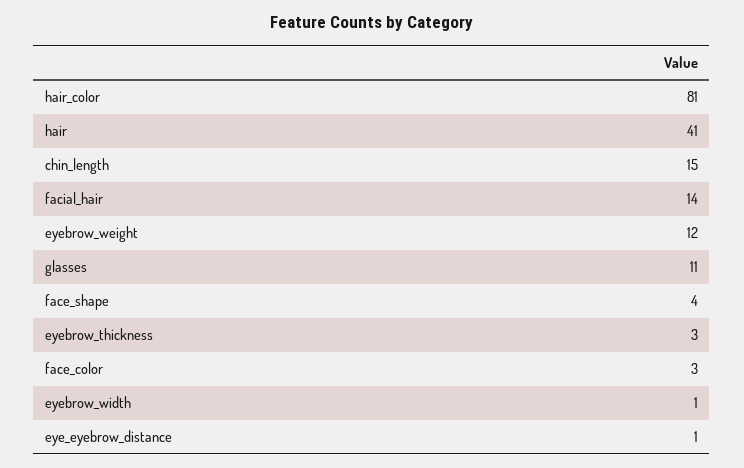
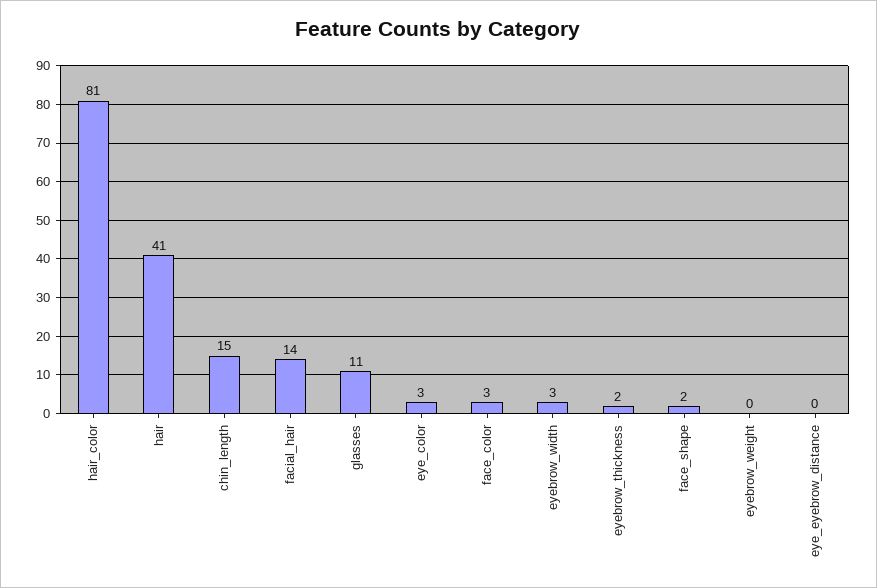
  {
    "hair_color": 81,
    "hair": 41,
    "chin_length": 15,
    "facial_hair": 14,
-   "eyebrow_weight": 12,
+   "eyebrow_weight": 0,
    "glasses": 11,
-   "face_shape": 4,
+   "face_shape": 2,
-   "eyebrow_thickness": 3,
+   "eyebrow_thickness": 2,
    "face_color": 3,
-   "eyebrow_width": 1,
+   "eyebrow_width": 3,
-   "eye_eyebrow_distance": 1
+   "eye_eyebrow_distance": 0,
+   "eye_color": 3
  }

